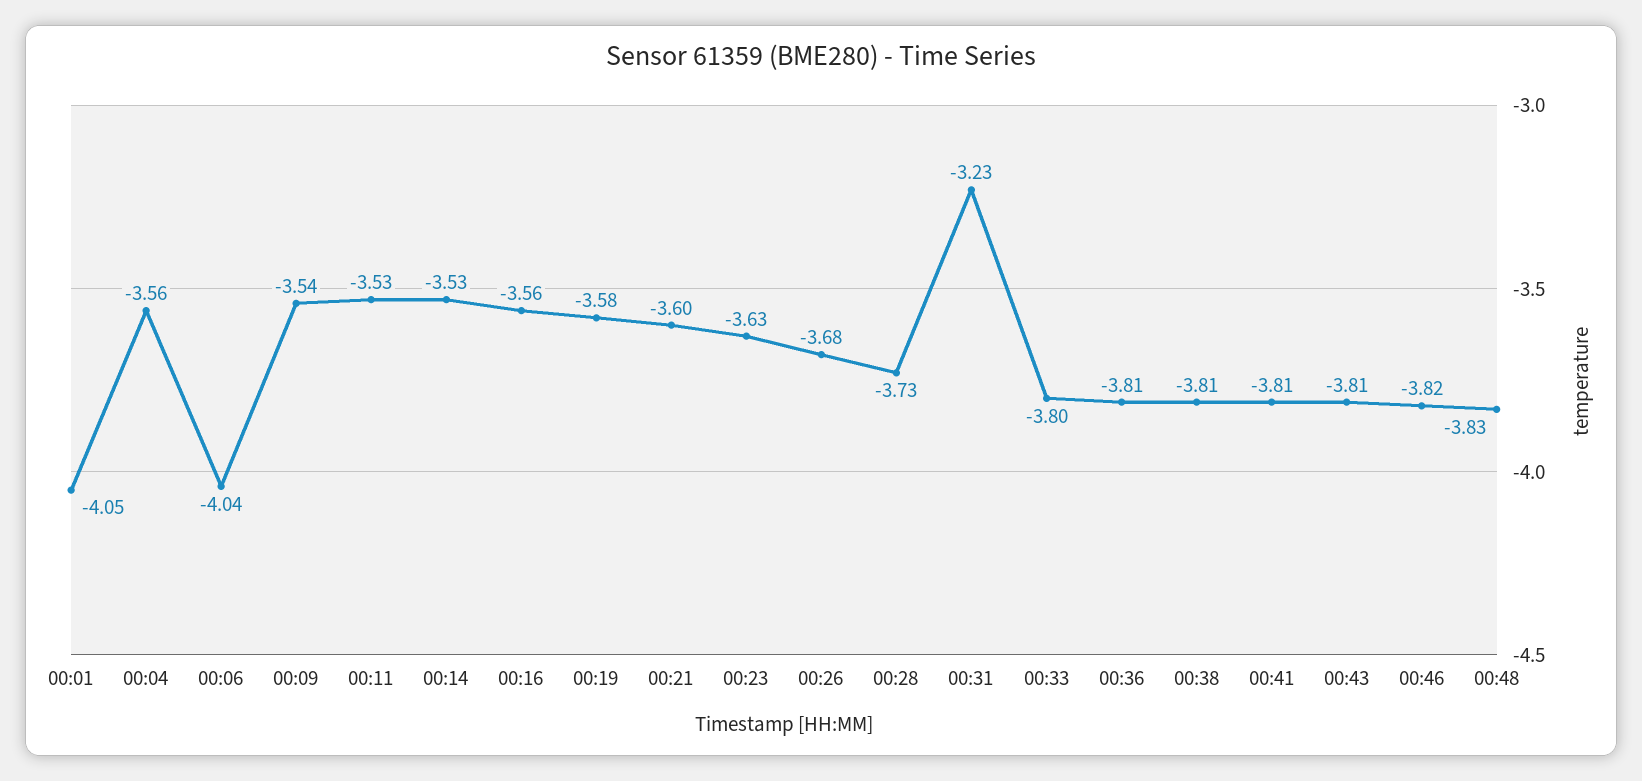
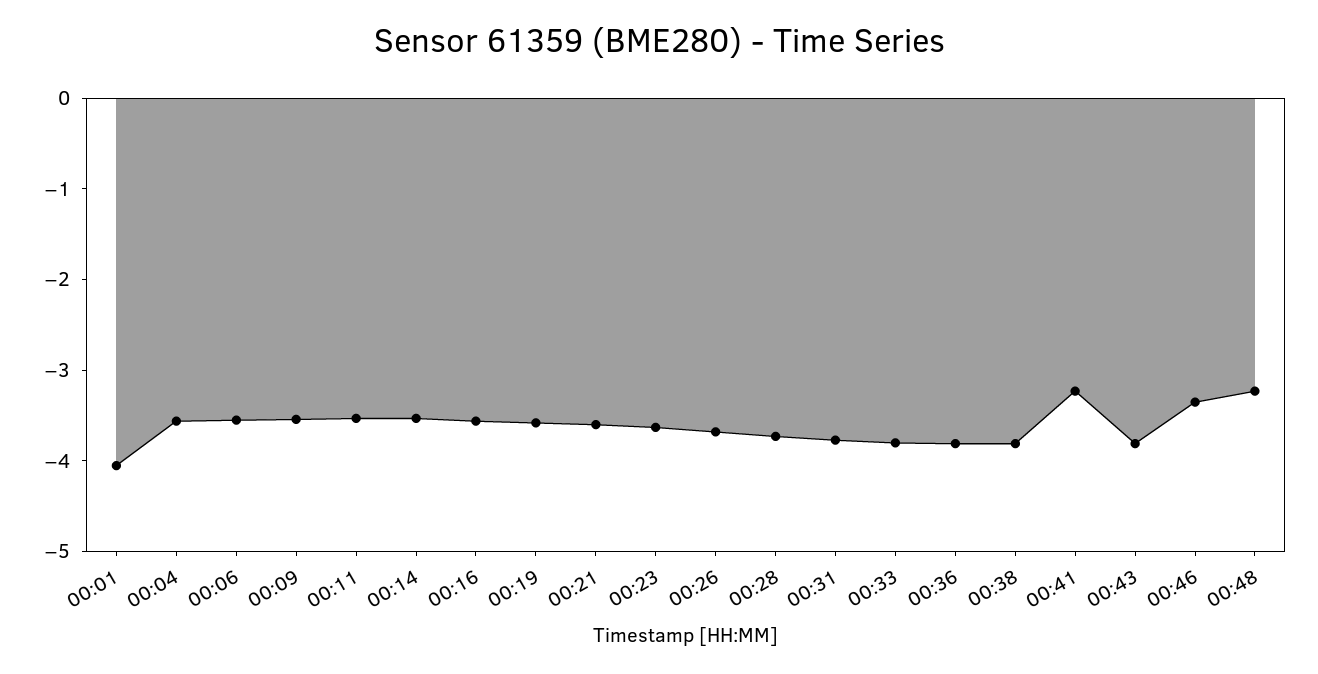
  {
    "00:01": -4.05,
    "00:04": -3.56,
-   "00:06": -4.04,
+   "00:06": -3.6,
    "00:09": -3.54,
    "00:11": -3.53,
    "00:14": -3.53,
    "00:16": -3.56,
    "00:19": -3.58,
    "00:21": -3.6,
    "00:23": -3.63,
    "00:26": -3.68,
    "00:28": -3.73,
-   "00:31": -3.23,
+   "00:31": -3.8,
    "00:33": -3.8,
    "00:36": -3.81,
    "00:38": -3.81,
-   "00:41": -3.81,
+   "00:41": -3.2,
    "00:43": -3.81,
-   "00:46": -3.82,
+   "00:46": -3.4,
-   "00:48": -3.83
+   "00:48": -3.2
  }

